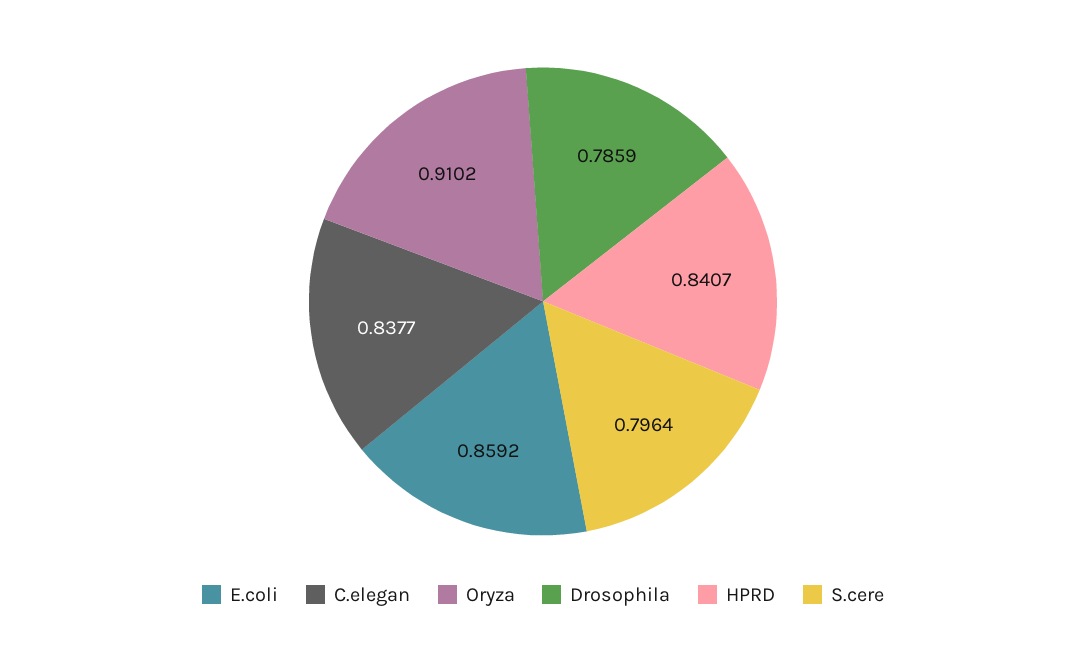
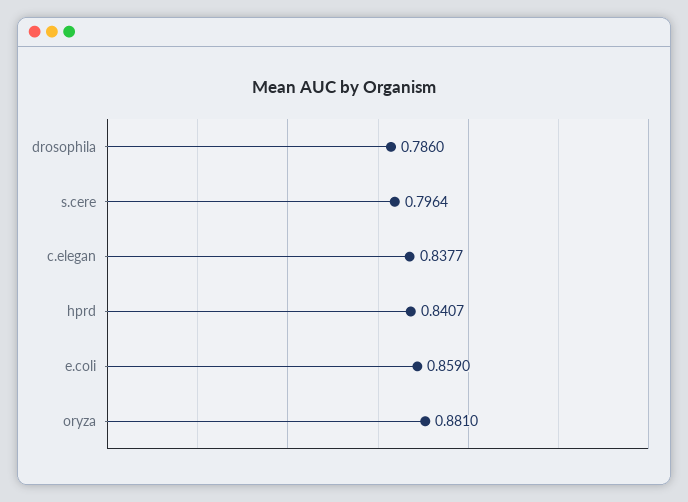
  {
-   "E.coli": 0.8592,
+   "E.coli": 0.859,
    "C.elegan": 0.8377,
-   "Oryza": 0.9102,
+   "Oryza": 0.881,
-   "Drosophila": 0.7859,
+   "Drosophila": 0.786,
    "HPRD": 0.8407,
    "S.cere": 0.7964
  }

